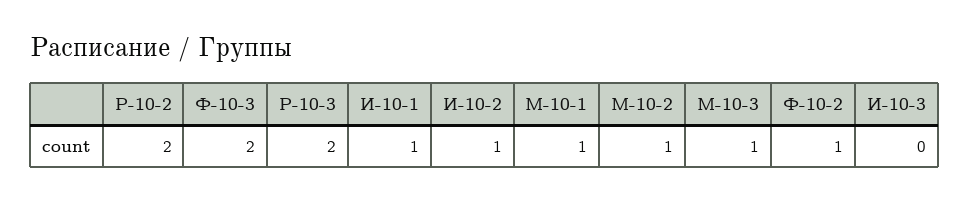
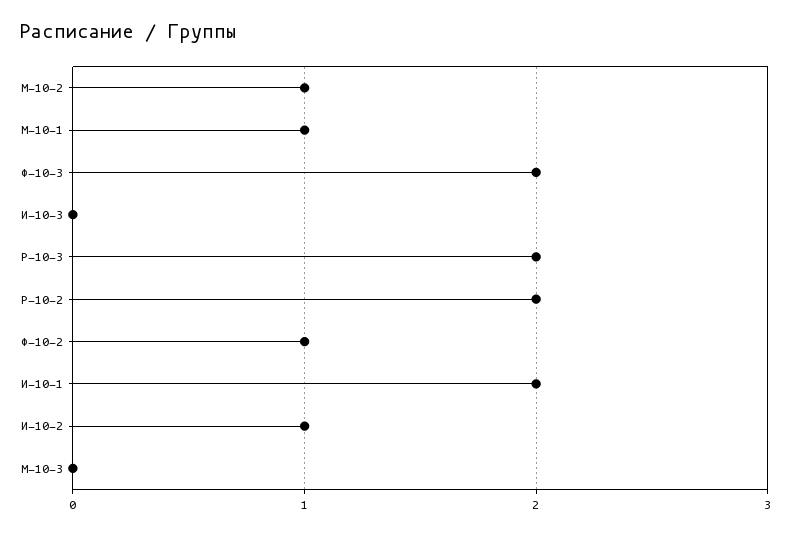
  {
    "Р-10-2": 2,
    "Ф-10-3": 2,
    "Р-10-3": 2,
-   "И-10-1": 1,
+   "И-10-1": 2,
    "И-10-2": 1,
    "М-10-1": 1,
    "М-10-2": 1,
-   "М-10-3": 1,
+   "М-10-3": 0,
    "Ф-10-2": 1,
    "И-10-3": 0
  }

